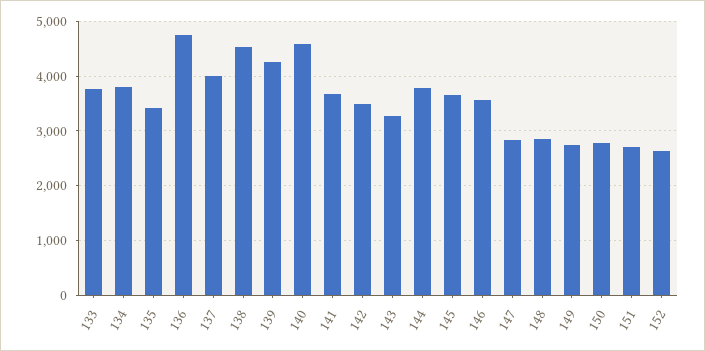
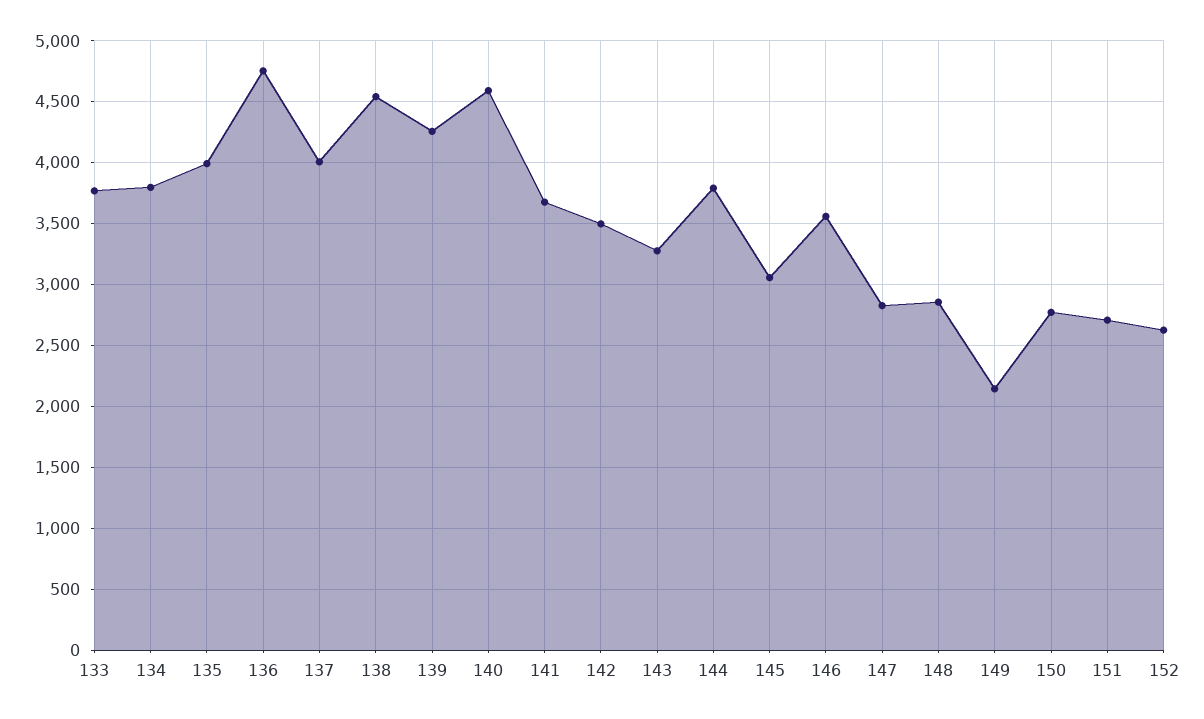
  {
    "133": 3750,
    "134": 3800,
-   "135": 3400,
+   "135": 4000,
    "136": 4750,
    "137": 4000,
    "138": 4550,
    "139": 4250,
    "140": 4600,
    "141": 3700,
    "142": 3500,
    "143": 3300,
    "144": 3800,
-   "145": 3600,
+   "145": 3050,
    "146": 3550,
    "147": 2850,
    "148": 2850,
-   "149": 2800,
+   "149": 2150,
    "150": 2750,
    "151": 2700,
    "152": 2600
  }

